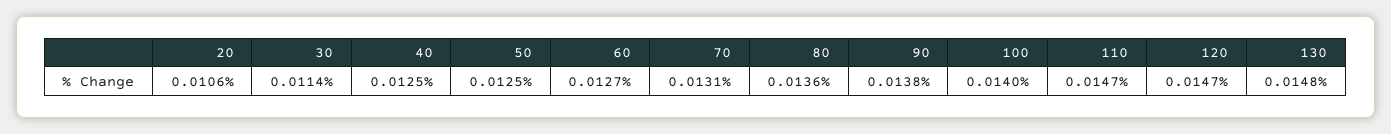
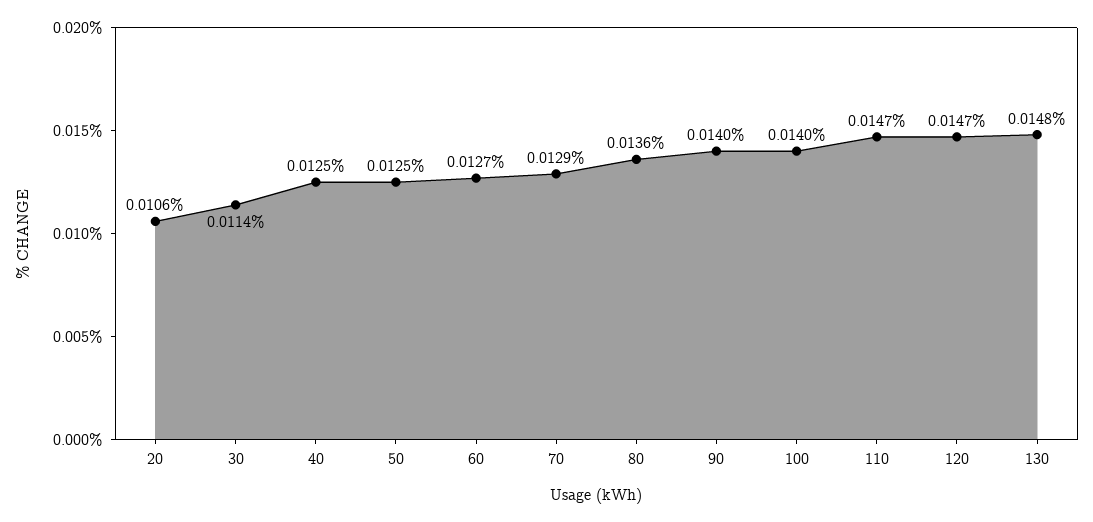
  {
    "20": 0.0106,
    "30": 0.0114,
    "40": 0.0125,
    "50": 0.0125,
    "60": 0.0127,
-   "70": 0.0131,
+   "70": 0.0129,
    "80": 0.0136,
-   "90": 0.0138,
+   "90": 0.014,
    "100": 0.014,
    "110": 0.0147,
    "120": 0.0147,
    "130": 0.0148
  }

